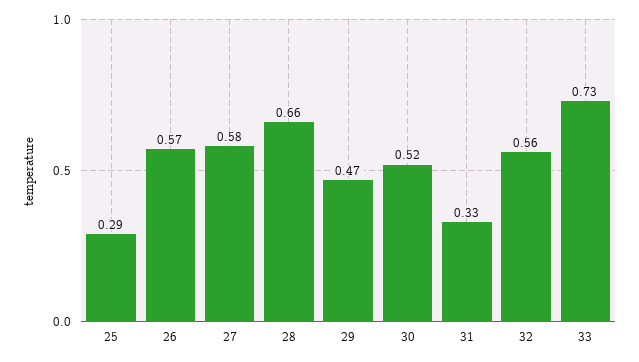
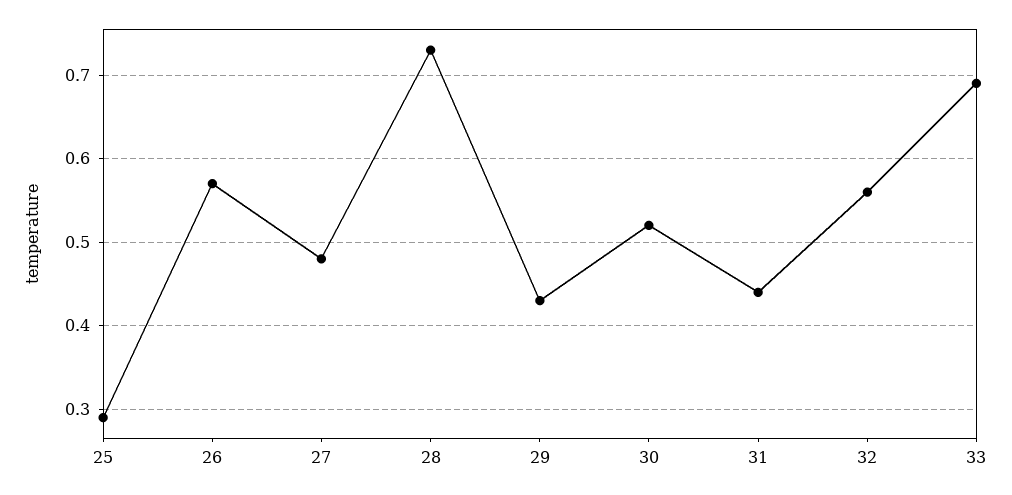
  {
    "25": 0.29,
    "26": 0.57,
-   "27": 0.58,
+   "27": 0.48,
-   "28": 0.66,
+   "28": 0.73,
-   "29": 0.47,
+   "29": 0.43,
    "30": 0.52,
-   "31": 0.33,
+   "31": 0.44,
    "32": 0.56,
-   "33": 0.73
+   "33": 0.69
  }

